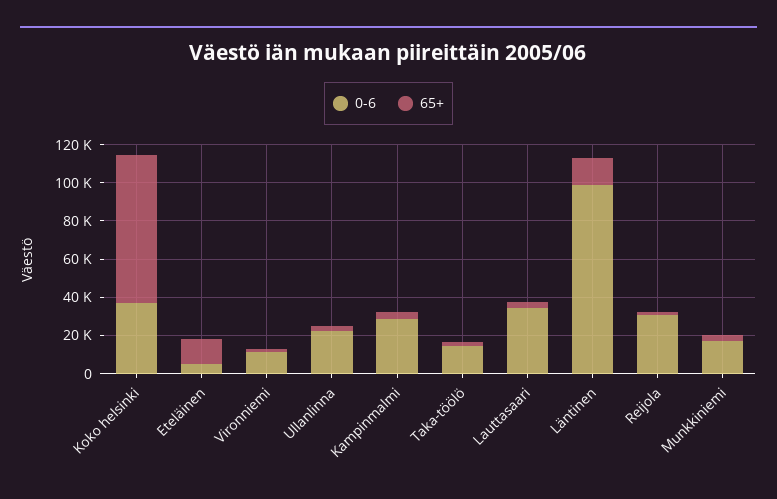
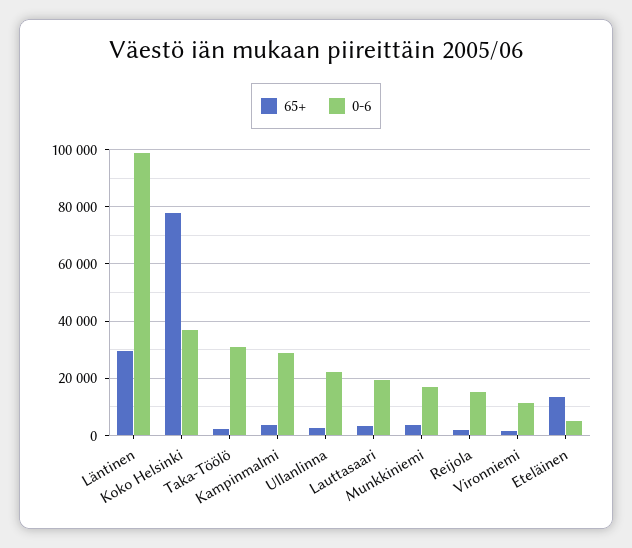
  {
    "0-6": {
      "Koko helsinki": 37500,
      "Eteläinen": 5000,
      "Vironniemi": 10000,
      "Ullanlinna": 22500,
      "Kampinmalmi": 30000,
-     "Taka-töölö": 15000,
+     "Taka-töölö": 30000,
-     "Lauttasaari": 35000,
+     "Lauttasaari": 20000,
      "Läntinen": 97500,
-     "Reijola": 30000,
+     "Reijola": 15000,
      "Munkkiniemi": 17500
    },
    "65+": {
      "Koko helsinki": 77500,
      "Eteläinen": 12500,
      "Vironniemi": 2500,
      "Ullanlinna": 2500,
      "Kampinmalmi": 2500,
      "Taka-töölö": 2500,
      "Lauttasaari": 2500,
-     "Läntinen": 15000,
+     "Läntinen": 30000,
      "Reijola": 2500,
      "Munkkiniemi": 2500
    }
  }

